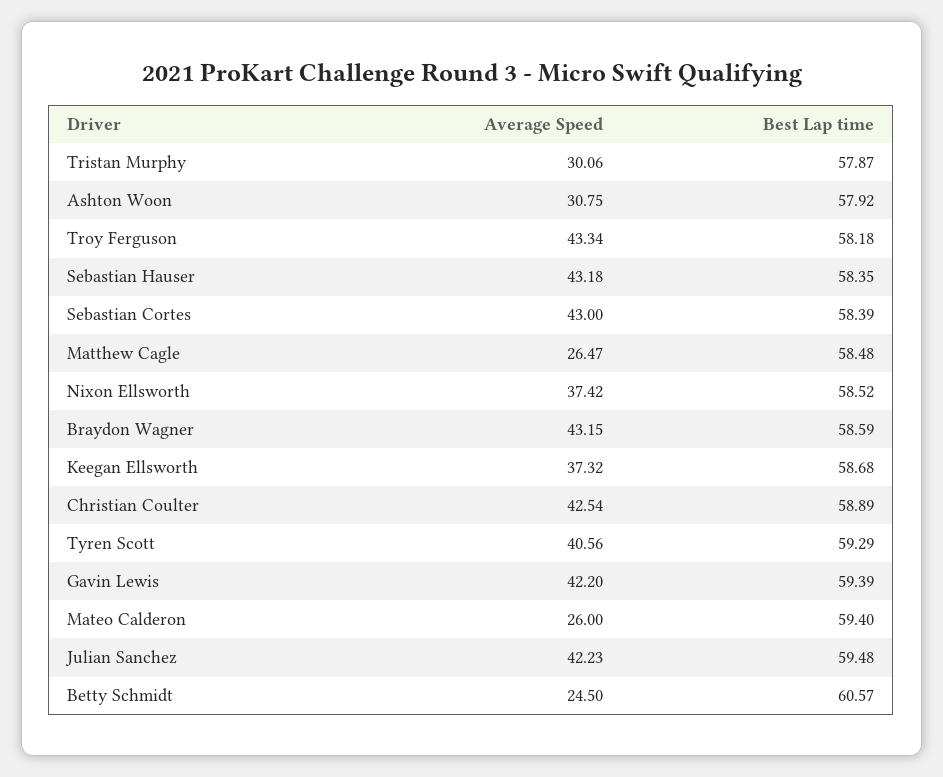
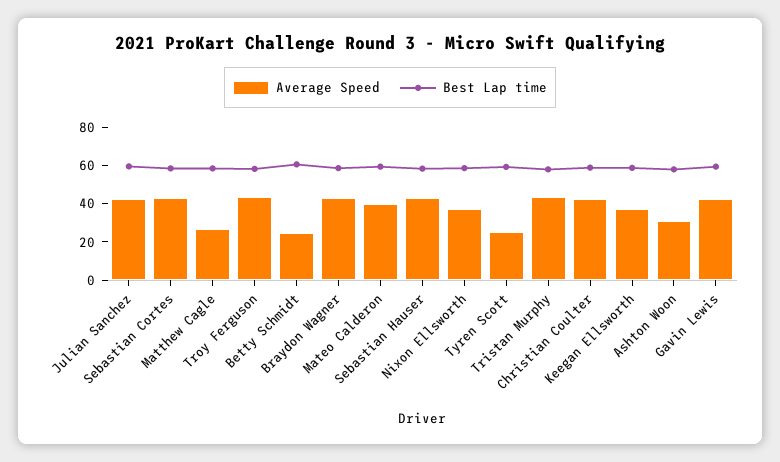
  {
    "Average Speed": {
-     "Tristan Murphy": 30.06,
+     "Tristan Murphy": 45,
      "Ashton Woon": 30.75,
      "Troy Ferguson": 43.34,
      "Sebastian Hauser": 43.18,
      "Sebastian Cortes": 43,
      "Matthew Cagle": 26.47,
      "Nixon Ellsworth": 37.42,
      "Braydon Wagner": 43.15,
      "Keegan Ellsworth": 37.32,
      "Christian Coulter": 42.54,
-     "Tyren Scott": 40.56,
+     "Tyren Scott": 25,
      "Gavin Lewis": 42.2,
-     "Mateo Calderon": 26,
+     "Mateo Calderon": 40,
      "Julian Sanchez": 42.23,
      "Betty Schmidt": 24.5
    },
    "Best Lap time": {
      "Tristan Murphy": 57.87,
      "Ashton Woon": 57.92,
      "Troy Ferguson": 58.18,
      "Sebastian Hauser": 58.35,
      "Sebastian Cortes": 58.39,
      "Matthew Cagle": 58.48,
      "Nixon Ellsworth": 58.52,
      "Braydon Wagner": 58.59,
      "Keegan Ellsworth": 58.68,
      "Christian Coulter": 58.89,
      "Tyren Scott": 59.29,
      "Gavin Lewis": 59.39,
      "Mateo Calderon": 59.4,
      "Julian Sanchez": 59.48,
      "Betty Schmidt": 60.57
    }
  }

